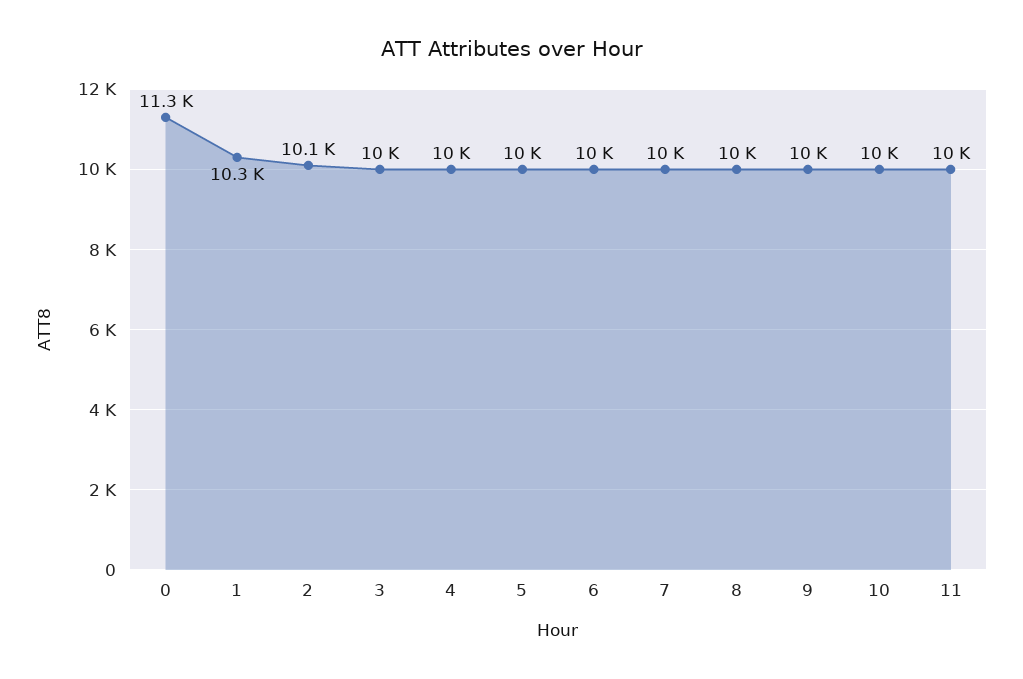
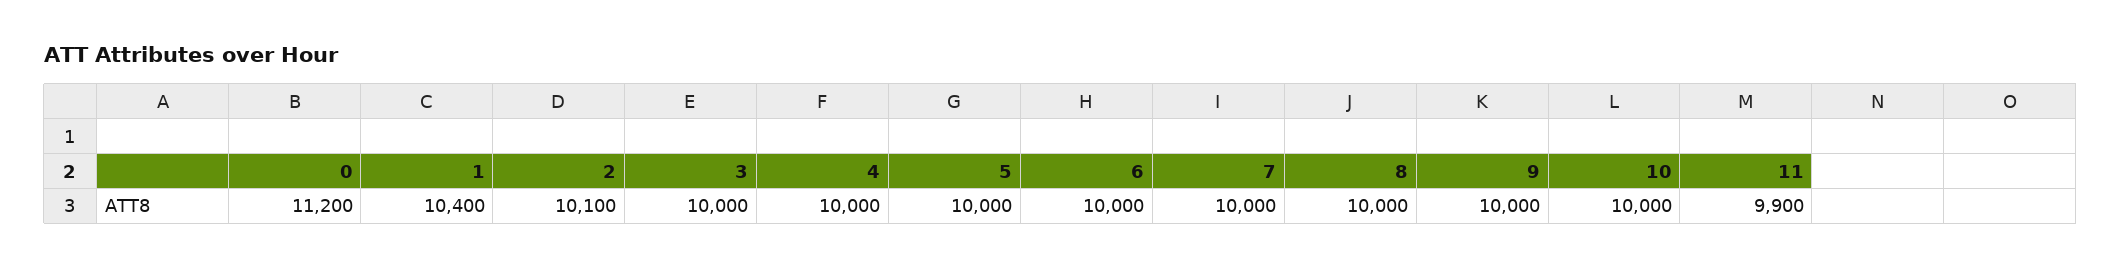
  {
-   "0": 11300,
+   "0": 11200,
-   "1": 10300,
+   "1": 10400,
    "2": 10100,
    "3": 10000,
    "4": 10000,
    "5": 10000,
    "6": 10000,
    "7": 10000,
    "8": 10000,
    "9": 10000,
    "10": 10000,
-   "11": 10000
+   "11": 9900
  }

